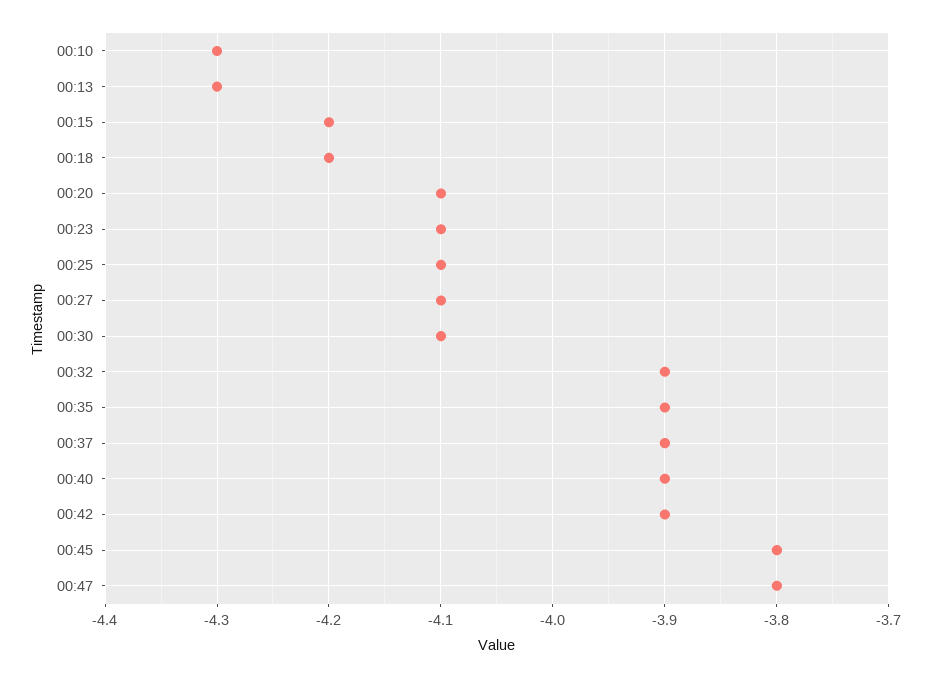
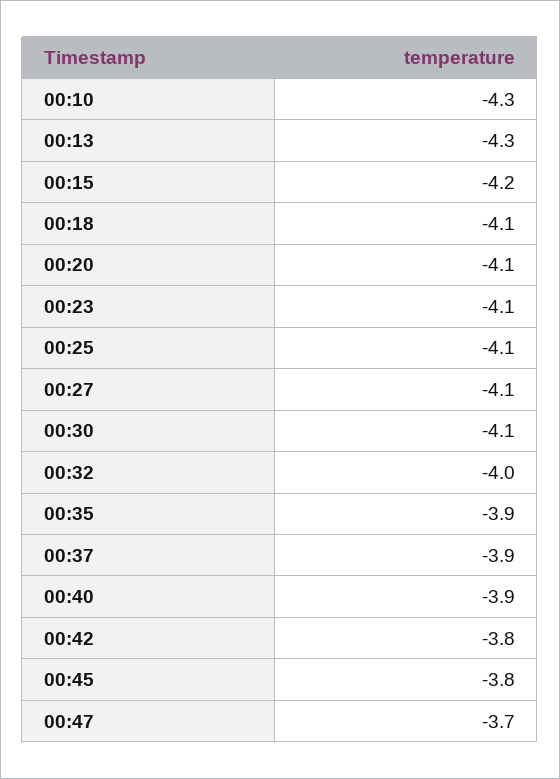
  {
    "00:10": -4.3,
    "00:13": -4.3,
    "00:15": -4.2,
-   "00:18": -4.2,
+   "00:18": -4.1,
    "00:20": -4.1,
    "00:23": -4.1,
    "00:25": -4.1,
    "00:27": -4.1,
    "00:30": -4.1,
-   "00:32": -3.9,
+   "00:32": -4,
    "00:35": -3.9,
    "00:37": -3.9,
    "00:40": -3.9,
-   "00:42": -3.9,
+   "00:42": -3.8,
    "00:45": -3.8,
-   "00:47": -3.8
+   "00:47": -3.7
  }

